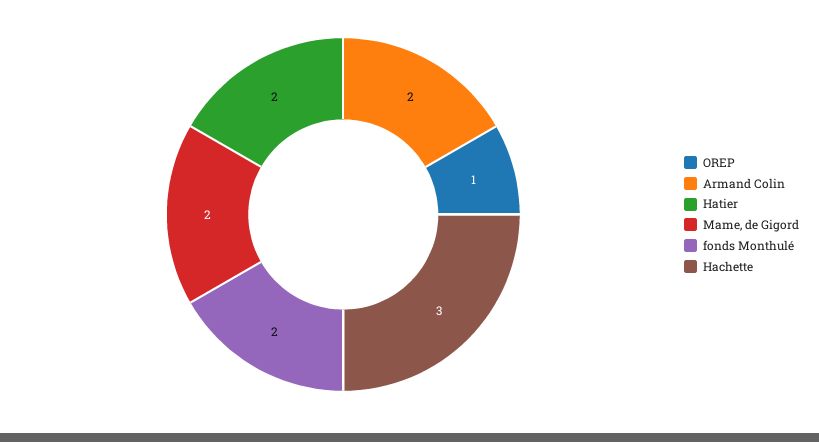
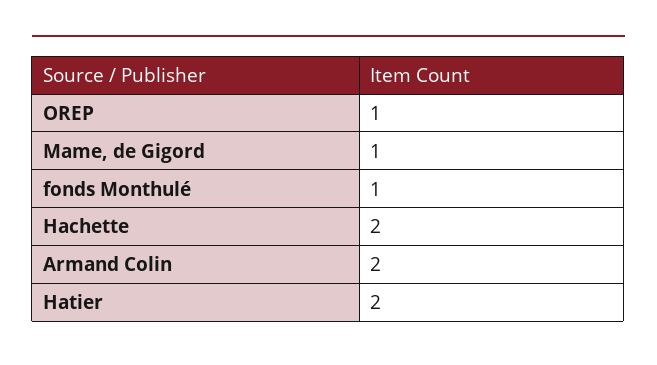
  {
    "OREP": 1,
    "Armand Colin": 2,
    "Hatier": 2,
-   "Mame, de Gigord": 2,
+   "Mame, de Gigord": 1,
-   "fonds Monthulé": 2,
+   "fonds Monthulé": 1,
-   "Hachette": 3
+   "Hachette": 2
  }

